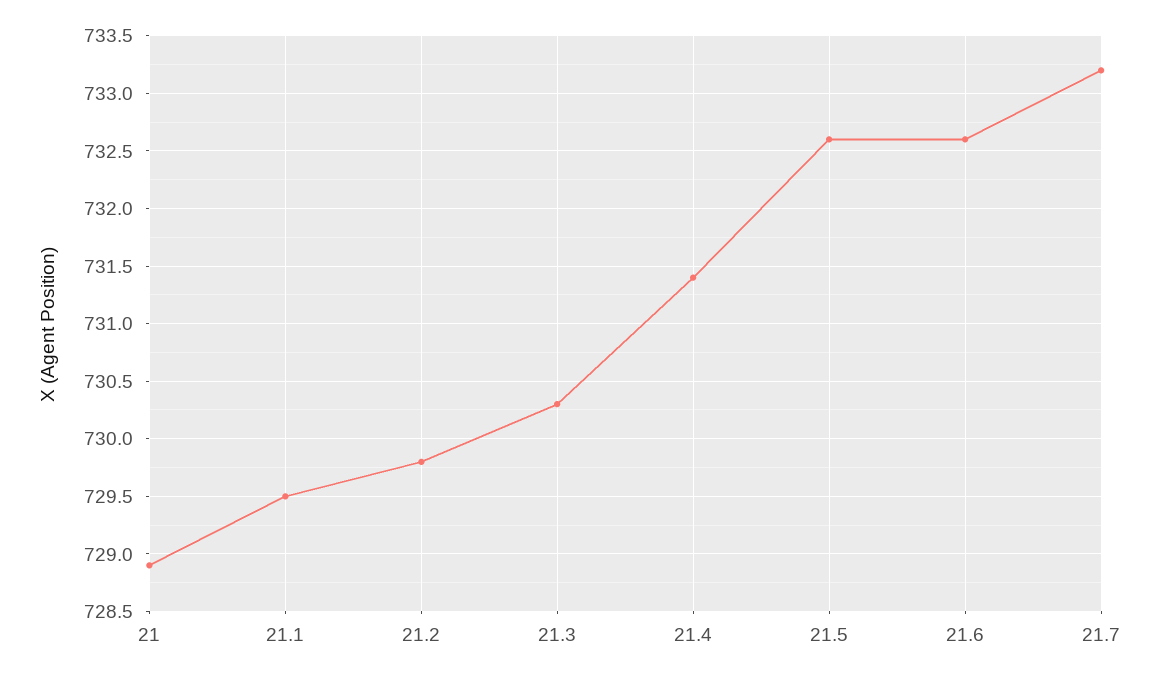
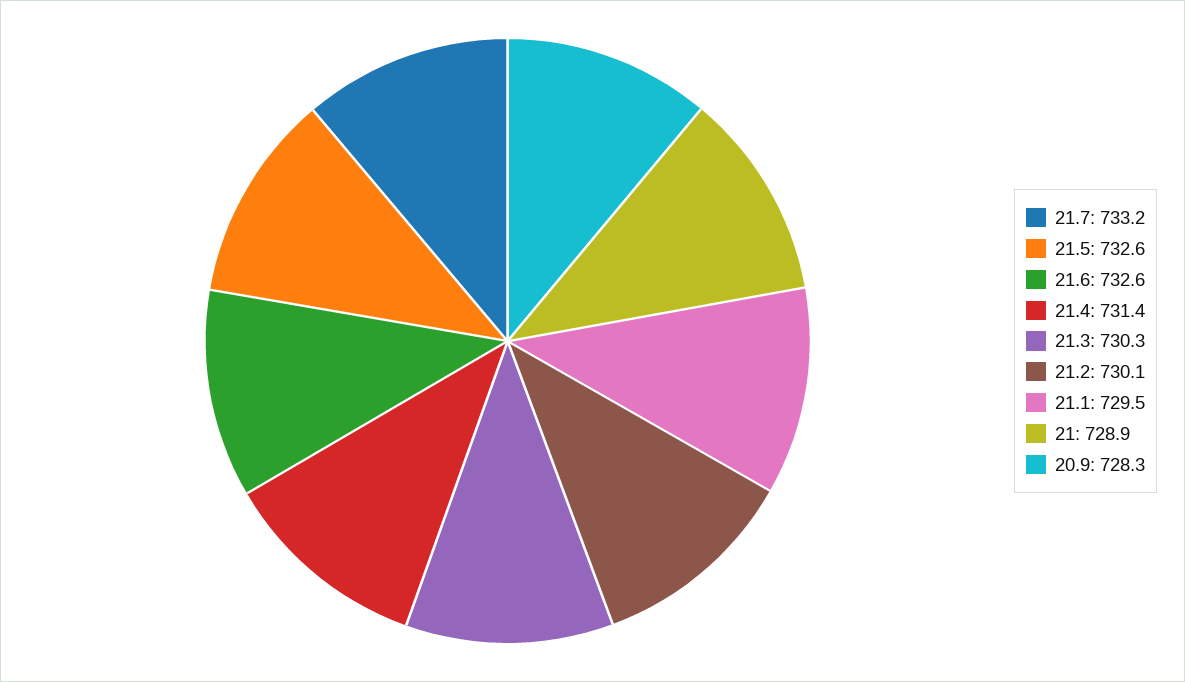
  {
    "21": 728.9,
    "21.1": 729.5,
-   "21.2": 729.8,
+   "21.2": 730.1,
    "21.3": 730.3,
    "21.4": 731.4,
    "21.5": 732.6,
    "21.6": 732.6,
-   "21.7": 733.2
+   "21.7": 733.2,
+   "20.9": 728.3
  }

